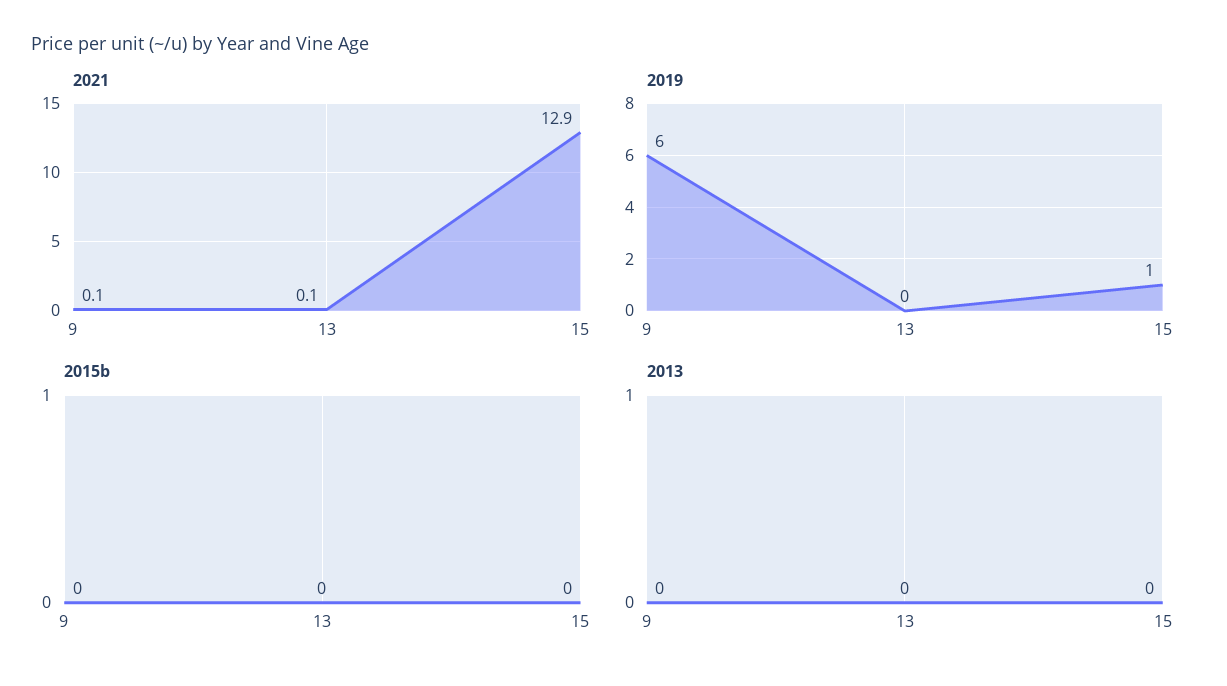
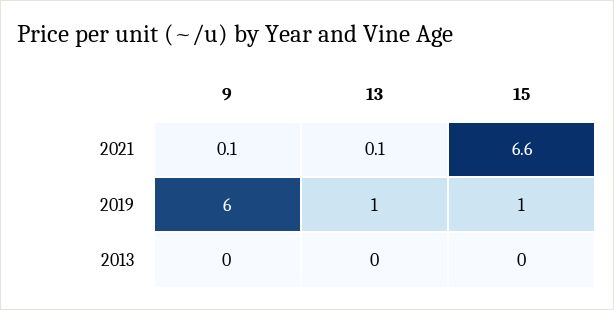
  {
    "2021": {
      "9": 0.1,
      "13": 0.1,
-     "15": 12.9
+     "15": 6.6
    },
    "2019": {
      "9": 6,
-     "13": 0,
+     "13": 1,
      "15": 1
    },
-   "2015b": {
-     "9": 0,
-     "13": 0,
-     "15": 0
-   },
    "2013": {
      "9": 0,
      "13": 0,
      "15": 0
    }
  }

